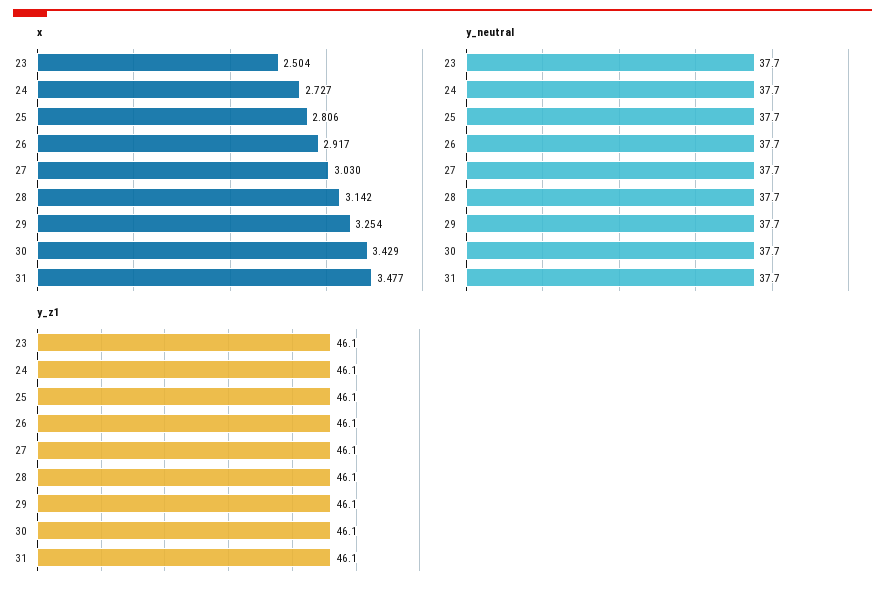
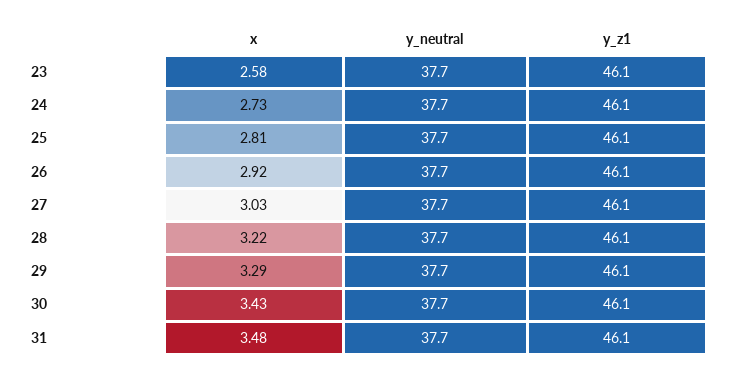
  {
    "x": {
-     "23": 2.504,
+     "23": 2.58,
      "24": 2.727,
      "25": 2.806,
      "26": 2.917,
      "27": 3.03,
-     "28": 3.142,
+     "28": 3.22,
-     "29": 3.254,
+     "29": 3.29,
      "30": 3.429,
      "31": 3.477
    },
    "y_neutral": {
      "23": 37.7,
      "24": 37.7,
      "25": 37.7,
      "26": 37.7,
      "27": 37.7,
      "28": 37.7,
      "29": 37.7,
      "30": 37.7,
      "31": 37.7
    },
    "y_z1": {
      "23": 46.1,
      "24": 46.1,
      "25": 46.1,
      "26": 46.1,
      "27": 46.1,
      "28": 46.1,
      "29": 46.1,
      "30": 46.1,
      "31": 46.1
    }
  }

